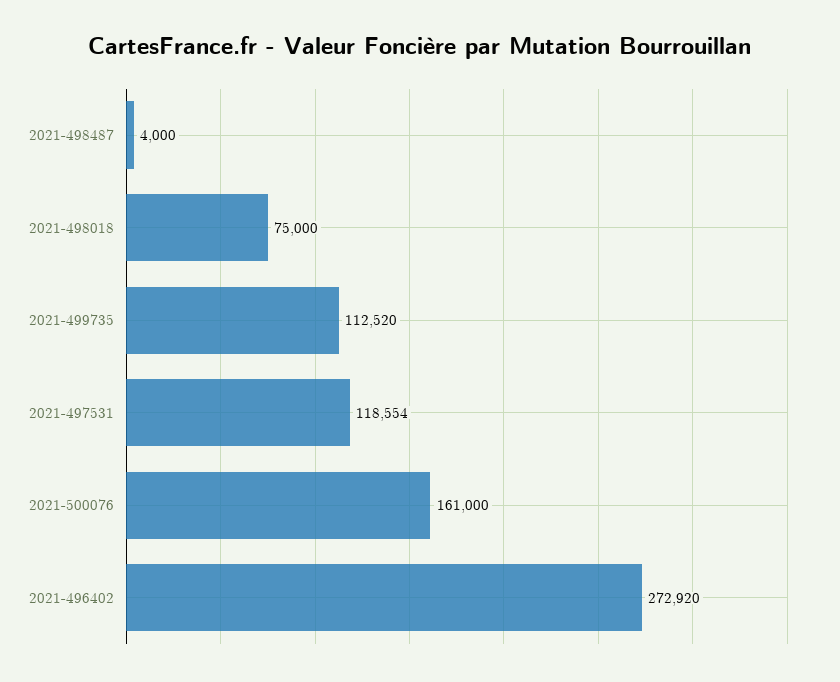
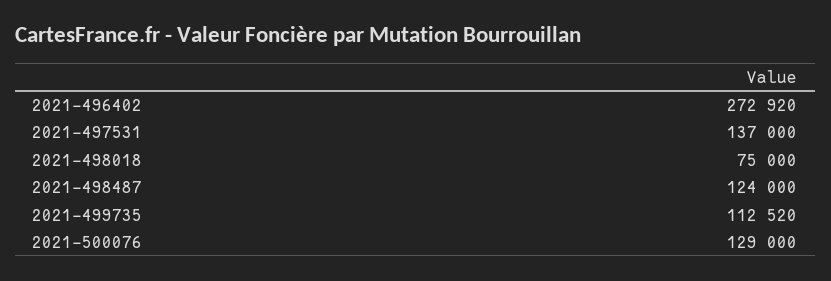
  {
-   "2021-498487": 4000,
+   "2021-498487": 124000,
    "2021-498018": 75000,
    "2021-499735": 112520,
-   "2021-497531": 118554,
+   "2021-497531": 137000,
-   "2021-500076": 161000,
+   "2021-500076": 129000,
    "2021-496402": 272920
  }

